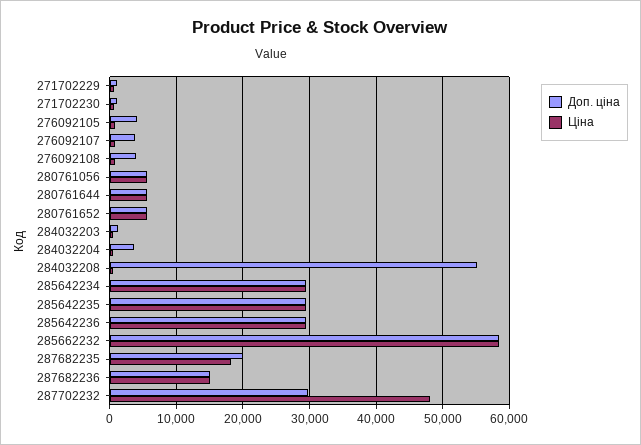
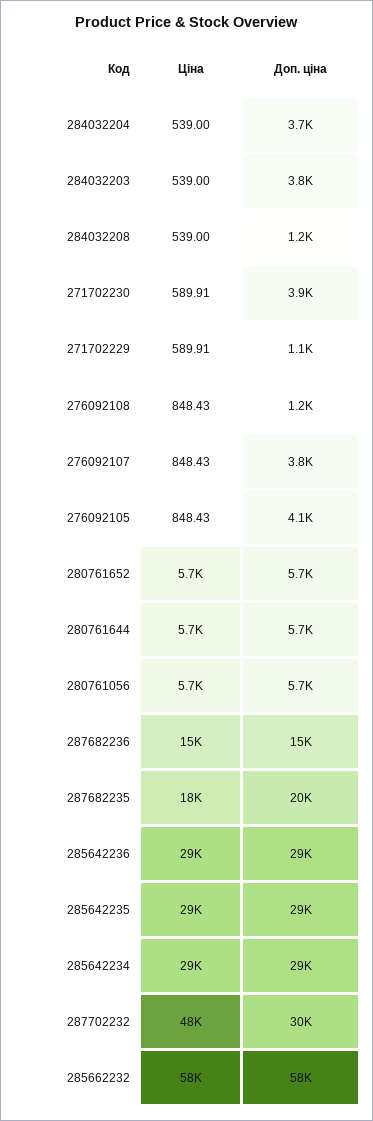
  {
    "Доп. ціна": {
      "271702229": 1100,
-     "271702230": 1000,
+     "271702230": 3900,
      "276092105": 4100,
      "276092107": 3800,
-     "276092108": 4000,
+     "276092108": 1200,
      "280761056": 5700,
      "280761644": 5700,
      "280761652": 5700,
-     "284032203": 1000,
+     "284032203": 3800,
      "284032204": 3700,
-     "284032208": 55000,
+     "284032208": 1200,
      "285642234": 29000,
      "285642235": 29000,
      "285642236": 29000,
      "285662232": 58000,
      "287682235": 20000,
      "287682236": 15000,
      "287702232": 30000
    },
    "Ціна": {
      "271702229": 589.91,
      "271702230": 589.91,
      "276092105": 848.43,
      "276092107": 848.43,
      "276092108": 848.43,
      "280761056": 5700,
      "280761644": 5700,
      "280761652": 5700,
      "284032203": 539,
      "284032204": 539,
      "284032208": 539,
      "285642234": 29000,
      "285642235": 29000,
      "285642236": 29000,
      "285662232": 58000,
      "287682235": 18000,
      "287682236": 15000,
      "287702232": 48000
    }
  }

